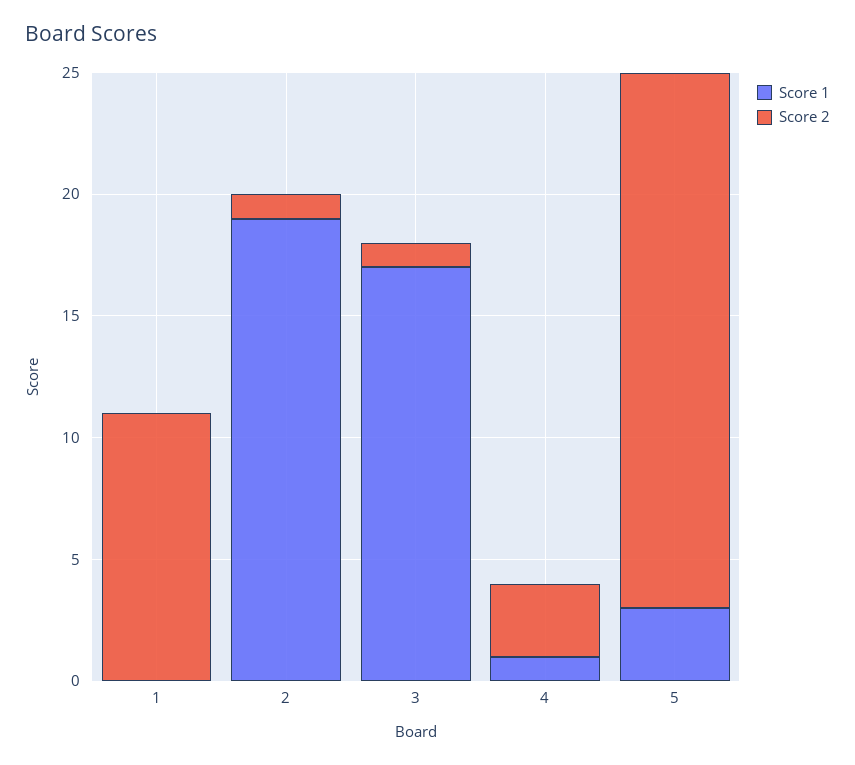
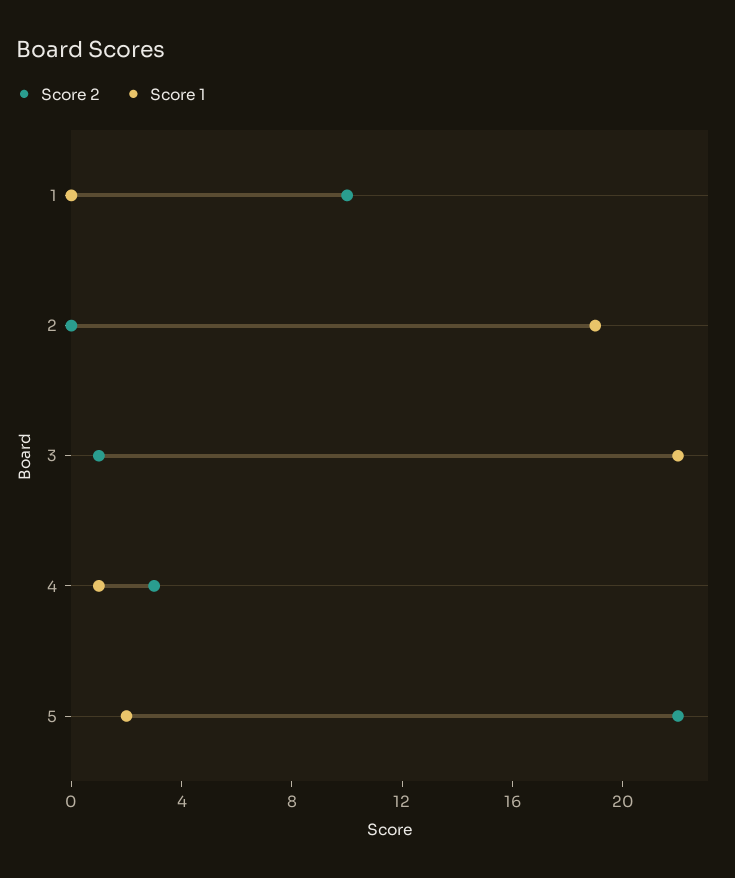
  {
    "Score 1": {
      "1": 0,
      "2": 19,
-     "3": 17,
+     "3": 22,
      "4": 1,
-     "5": 3
+     "5": 2
    },
    "Score 2": {
-     "1": 11,
+     "1": 10,
-     "2": 1,
+     "2": 0,
      "3": 1,
      "4": 3,
      "5": 22
    }
  }

